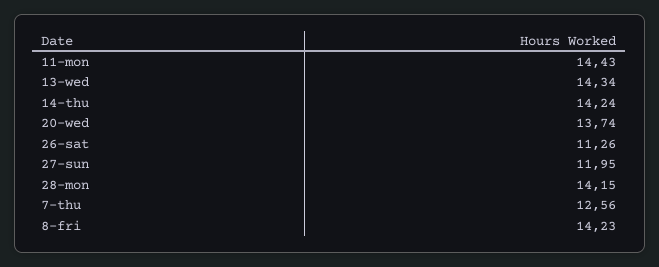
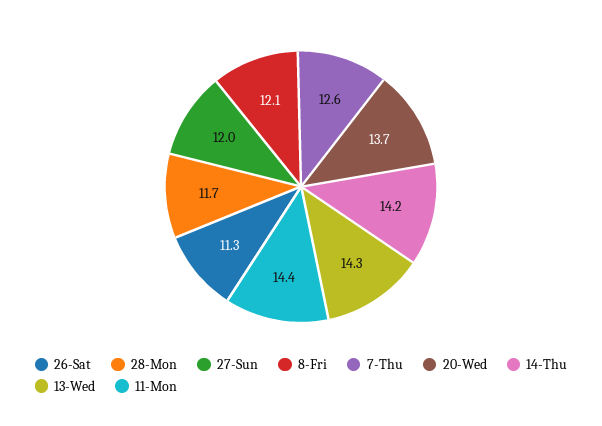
  {
    "11-mon": 14.43,
    "13-wed": 14.34,
    "14-thu": 14.24,
    "20-wed": 13.74,
    "26-sat": 11.26,
    "27-sun": 11.95,
-   "28-mon": 14.15,
+   "28-mon": 11.7,
    "7-thu": 12.56,
-   "8-fri": 14.23
+   "8-fri": 12.1
  }

